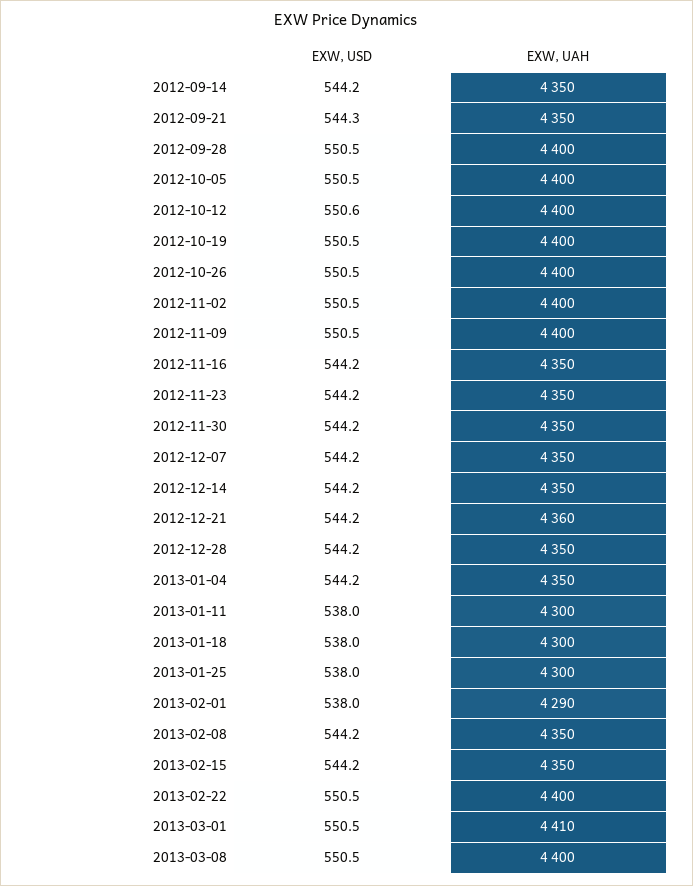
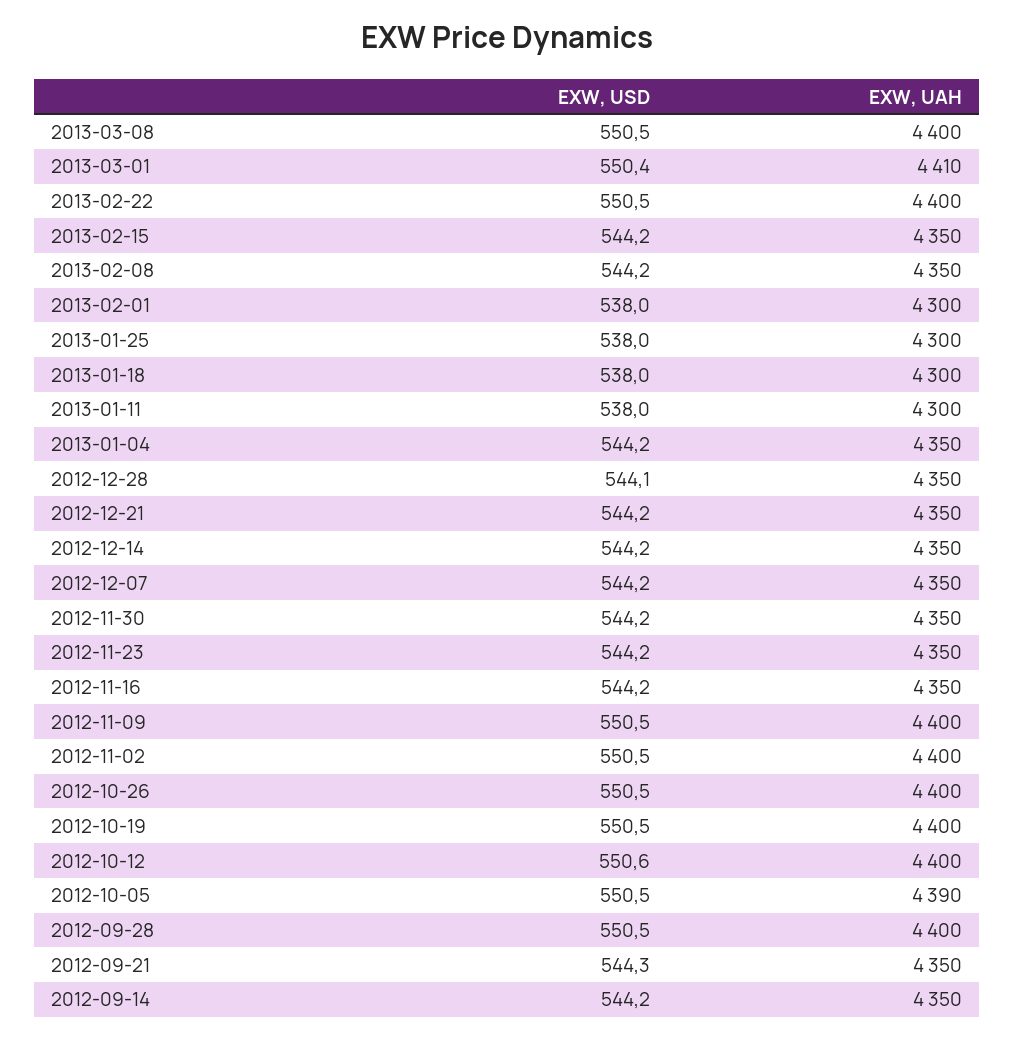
  {
    "EXW, USD": {
      "2012-09-14": 544.2,
      "2012-09-21": 544.3,
      "2012-09-28": 550.5,
      "2012-10-05": 550.5,
      "2012-10-12": 550.6,
      "2012-10-19": 550.5,
      "2012-10-26": 550.5,
      "2012-11-02": 550.5,
      "2012-11-09": 550.5,
      "2012-11-16": 544.2,
      "2012-11-23": 544.2,
      "2012-11-30": 544.2,
      "2012-12-07": 544.2,
      "2012-12-14": 544.2,
      "2012-12-21": 544.2,
-     "2012-12-28": 544.2,
+     "2012-12-28": 544.1,
      "2013-01-04": 544.2,
      "2013-01-11": 538,
      "2013-01-18": 538,
      "2013-01-25": 538,
      "2013-02-01": 538,
      "2013-02-08": 544.2,
      "2013-02-15": 544.2,
      "2013-02-22": 550.5,
-     "2013-03-01": 550.5,
+     "2013-03-01": 550.4,
      "2013-03-08": 550.5
    },
    "EXW, UAH": {
      "2012-09-14": 4350,
      "2012-09-21": 4350,
      "2012-09-28": 4400,
-     "2012-10-05": 4400,
+     "2012-10-05": 4390,
      "2012-10-12": 4400,
      "2012-10-19": 4400,
      "2012-10-26": 4400,
      "2012-11-02": 4400,
      "2012-11-09": 4400,
      "2012-11-16": 4350,
      "2012-11-23": 4350,
      "2012-11-30": 4350,
      "2012-12-07": 4350,
      "2012-12-14": 4350,
-     "2012-12-21": 4360,
+     "2012-12-21": 4350,
      "2012-12-28": 4350,
      "2013-01-04": 4350,
      "2013-01-11": 4300,
      "2013-01-18": 4300,
      "2013-01-25": 4300,
-     "2013-02-01": 4290,
+     "2013-02-01": 4300,
      "2013-02-08": 4350,
      "2013-02-15": 4350,
      "2013-02-22": 4400,
      "2013-03-01": 4410,
      "2013-03-08": 4400
    }
  }

